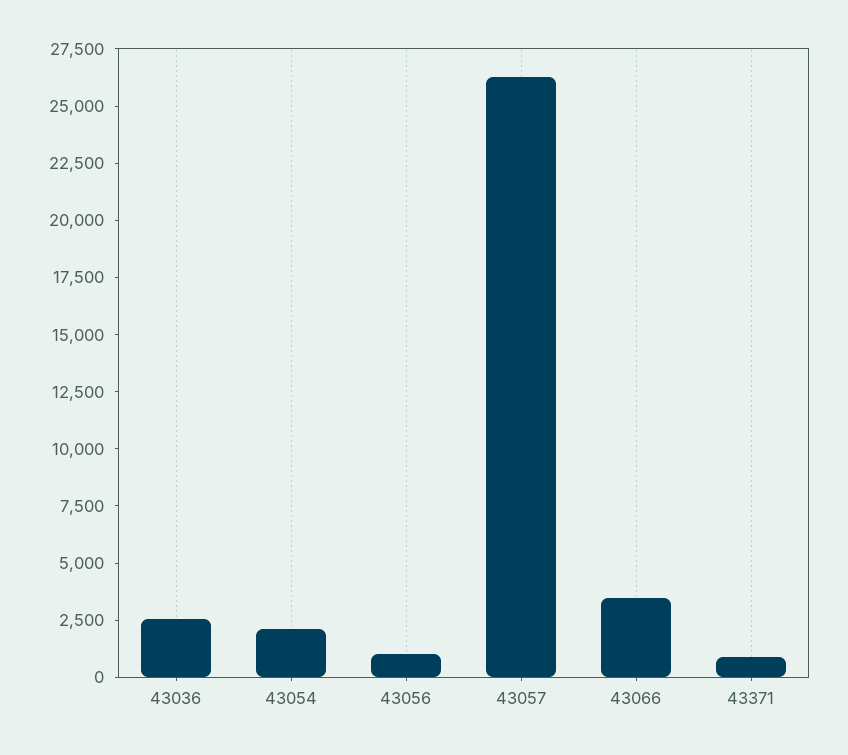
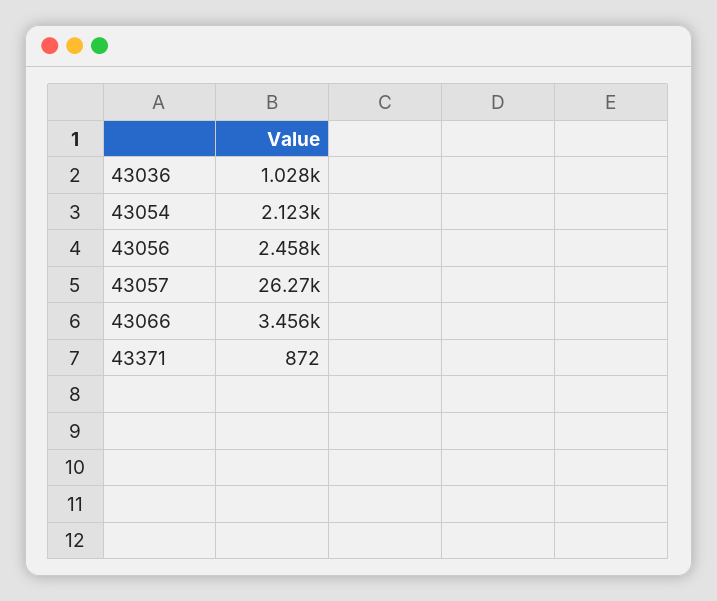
  {
-   "43036": 2500,
+   "43036": 1028,
    "43054": 2123,
-   "43056": 1000,
+   "43056": 2458,
    "43057": 26270,
    "43066": 3456,
    "43371": 872
  }

